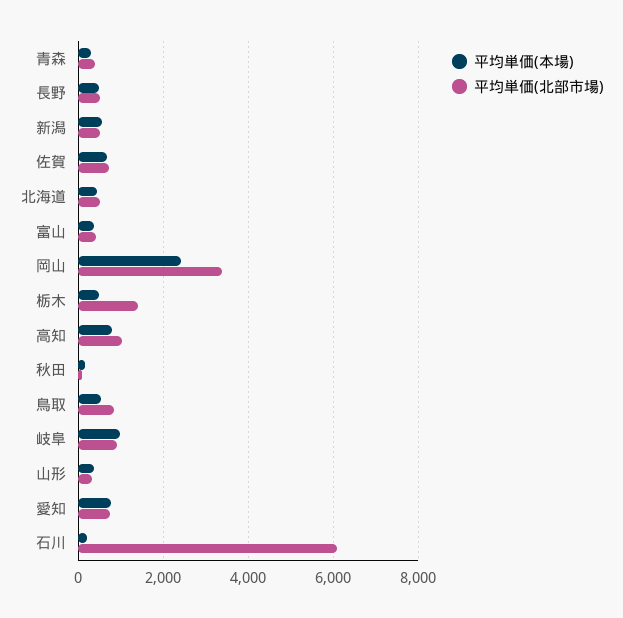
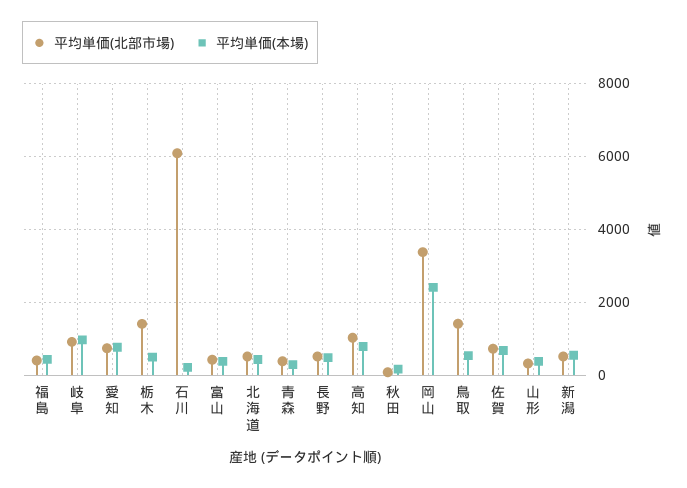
  {
    "平均単価(本場)": {
      "青森": 200,
      "長野": 400,
      "新潟": 600,
      "佐賀": 600,
      "北海道": 400,
      "富山": 400,
      "岡山": 2400,
      "栃木": 600,
      "高知": 800,
      "秋田": 200,
      "鳥取": 600,
      "岐阜": 1000,
      "山形": 400,
      "愛知": 800,
-     "石川": 200
+     "石川": 200,
+     "福島": 400
    },
    "平均単価(北部市場)": {
      "青森": 400,
      "長野": 600,
      "新潟": 600,
      "佐賀": 800,
      "北海道": 600,
      "富山": 400,
      "岡山": 3400,
      "栃木": 1400,
      "高知": 1000,
      "秋田": 0,
-     "鳥取": 800,
+     "鳥取": 1400,
      "岐阜": 1000,
      "山形": 400,
      "愛知": 800,
-     "石川": 6000
+     "石川": 6000,
+     "福島": 400
    }
  }

